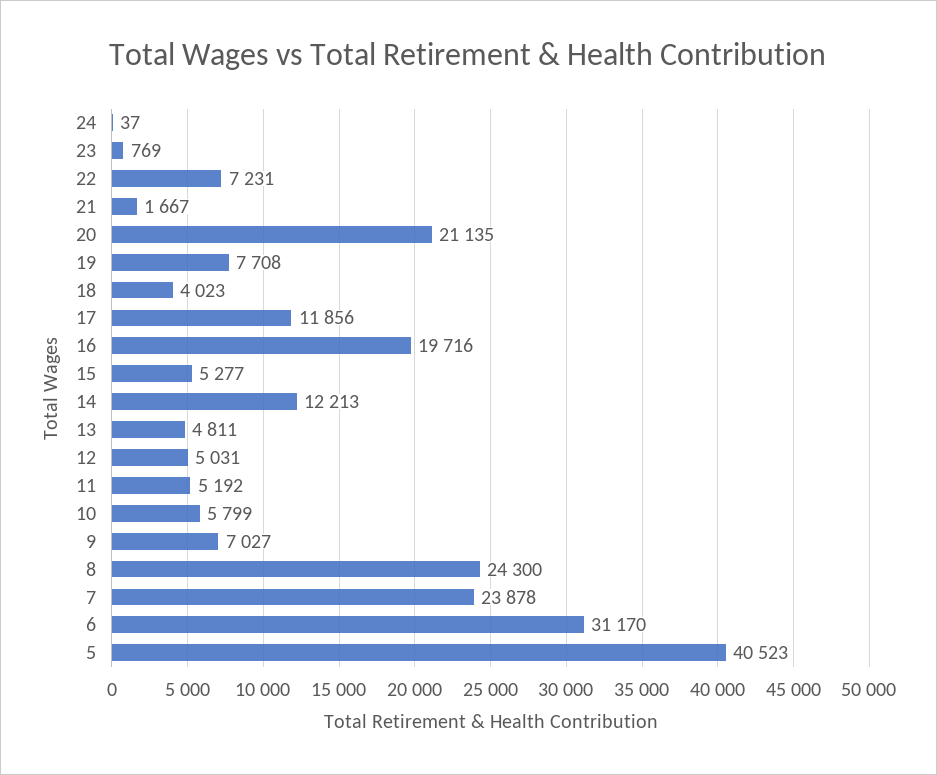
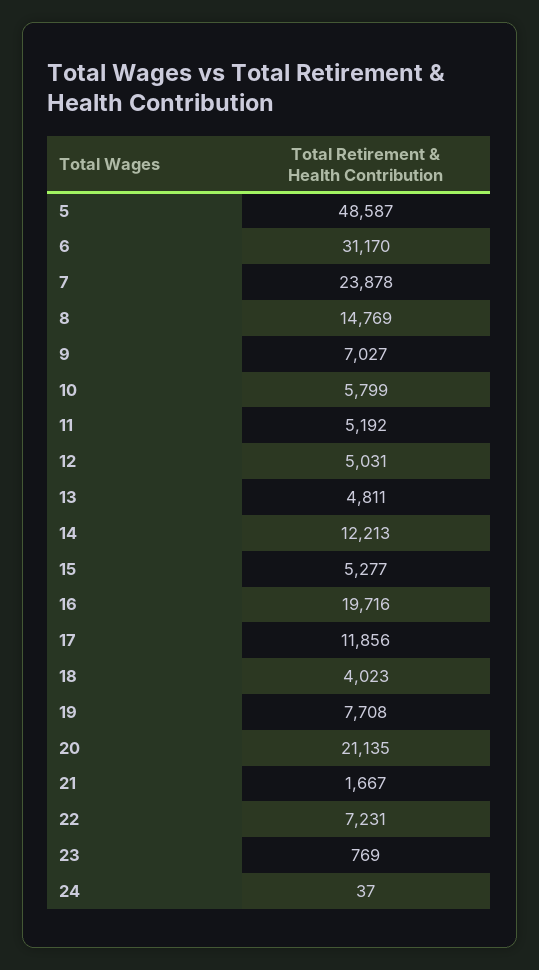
  {
    "24": 37,
    "23": 769,
    "22": 7231,
    "21": 1667,
    "20": 21135,
    "19": 7708,
    "18": 4023,
    "17": 11856,
    "16": 19716,
    "15": 5277,
    "14": 12213,
    "13": 4811,
    "12": 5031,
    "11": 5192,
    "10": 5799,
    "9": 7027,
-   "8": 24300,
+   "8": 14769,
    "7": 23878,
    "6": 31170,
-   "5": 40523
+   "5": 48587
  }

